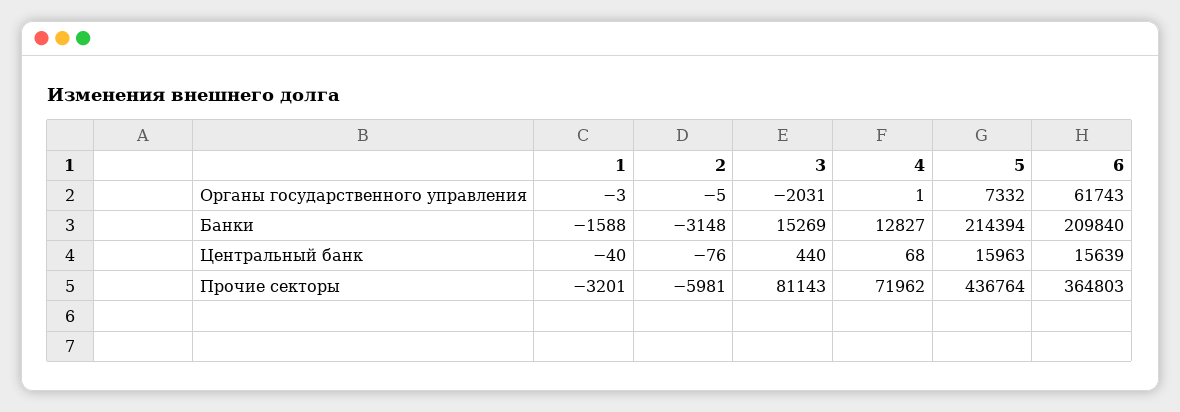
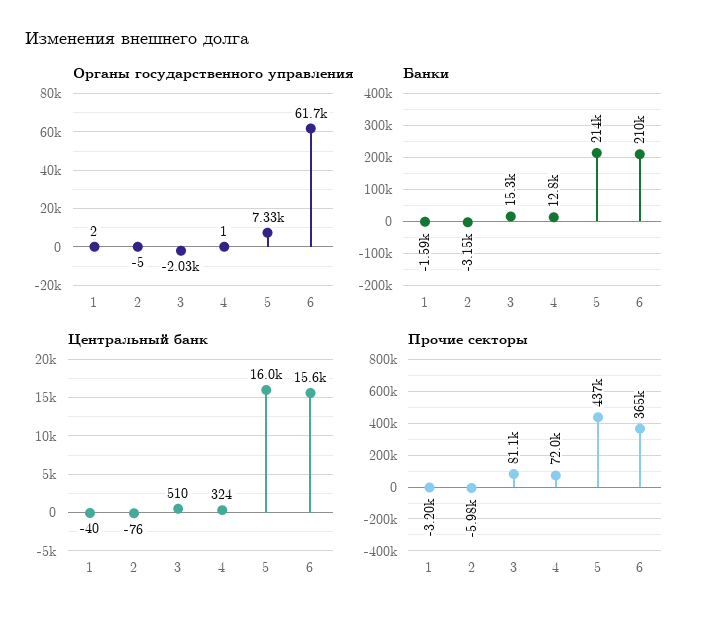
  {
    "Органы государственного управления": {
-     "1": -3,
+     "1": 2,
      "2": -5,
      "3": -2031,
      "4": 1,
      "5": 7332,
      "6": 61743
    },
    "Банки": {
      "1": -1588,
      "2": -3148,
      "3": 15269,
      "4": 12827,
      "5": 214394,
      "6": 209840
    },
    "Центральный банк": {
      "1": -40,
      "2": -76,
-     "3": 440,
+     "3": 510,
-     "4": 68,
+     "4": 324,
      "5": 15963,
      "6": 15639
    },
    "Прочие секторы": {
      "1": -3201,
      "2": -5981,
      "3": 81143,
      "4": 71962,
      "5": 436764,
      "6": 364803
    }
  }

